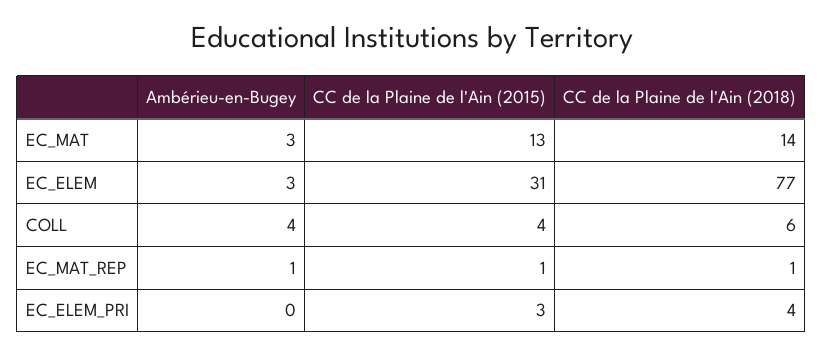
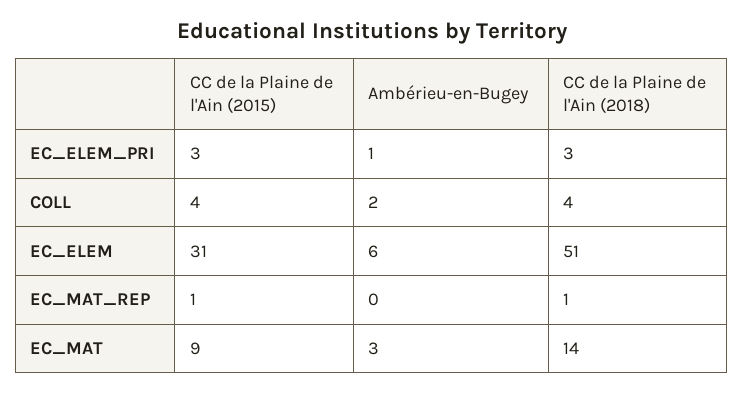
  {
    "Ambérieu-en-Bugey": {
      "EC_MAT": 3,
-     "EC_ELEM": 3,
+     "EC_ELEM": 6,
-     "COLL": 4,
+     "COLL": 2,
-     "EC_MAT_REP": 1,
+     "EC_MAT_REP": 0,
-     "EC_ELEM_PRI": 0
+     "EC_ELEM_PRI": 1
    },
    "CC de la Plaine de l'Ain (2015)": {
-     "EC_MAT": 13,
+     "EC_MAT": 9,
      "EC_ELEM": 31,
      "COLL": 4,
      "EC_MAT_REP": 1,
      "EC_ELEM_PRI": 3
    },
    "CC de la Plaine de l'Ain (2018)": {
      "EC_MAT": 14,
-     "EC_ELEM": 77,
+     "EC_ELEM": 51,
-     "COLL": 6,
+     "COLL": 4,
      "EC_MAT_REP": 1,
-     "EC_ELEM_PRI": 4
+     "EC_ELEM_PRI": 3
    }
  }

